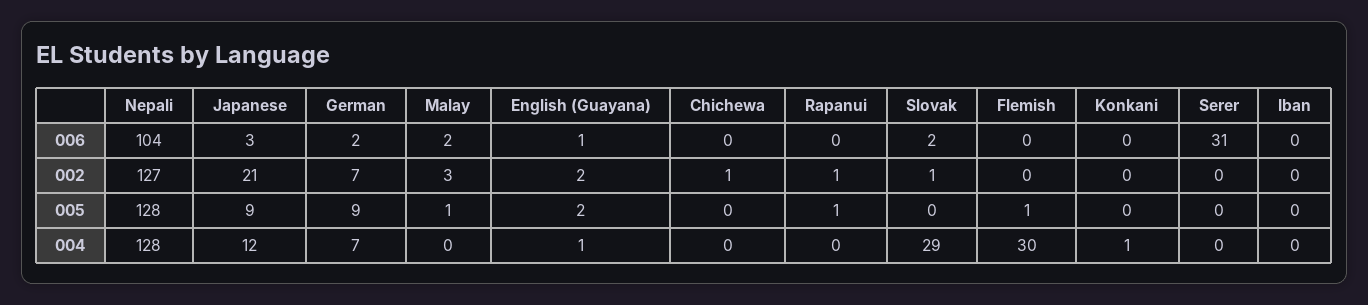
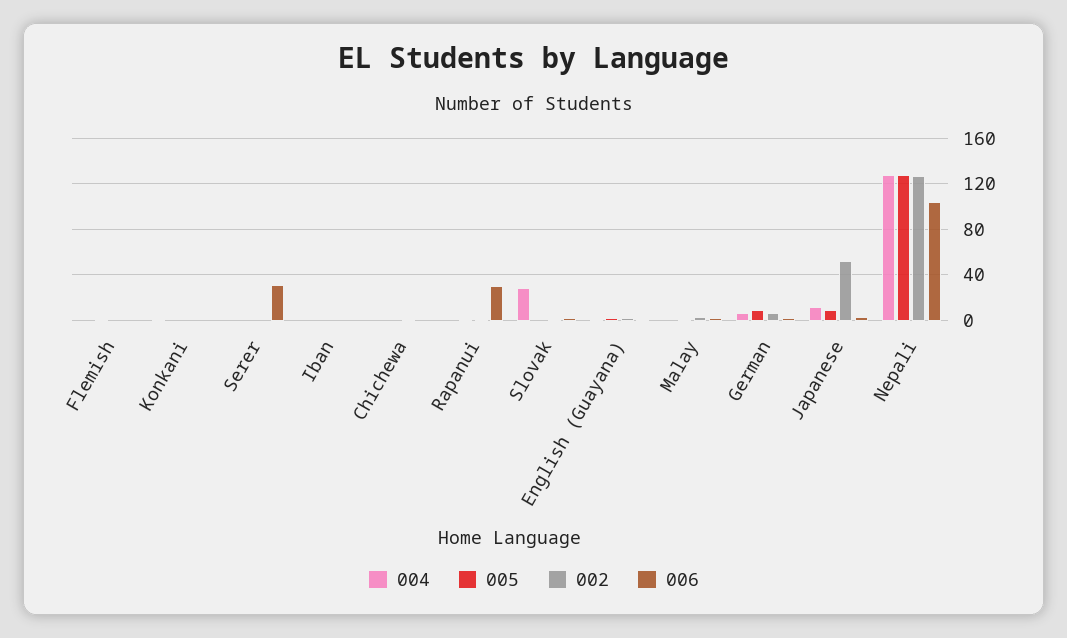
  {
    "006": {
      "Nepali": 104,
      "Japanese": 3,
      "German": 2,
      "Malay": 2,
      "English (Guayana)": 1,
      "Chichewa": 0,
-     "Rapanui": 0,
+     "Rapanui": 30,
      "Slovak": 2,
      "Flemish": 0,
      "Konkani": 0,
      "Serer": 31,
      "Iban": 0
    },
    "002": {
      "Nepali": 127,
-     "Japanese": 21,
+     "Japanese": 50,
      "German": 7,
      "Malay": 3,
      "English (Guayana)": 2,
      "Chichewa": 1,
      "Rapanui": 1,
      "Slovak": 1,
      "Flemish": 0,
      "Konkani": 0,
      "Serer": 0,
      "Iban": 0
    },
    "005": {
      "Nepali": 128,
      "Japanese": 9,
      "German": 9,
      "Malay": 1,
      "English (Guayana)": 2,
      "Chichewa": 0,
      "Rapanui": 1,
      "Slovak": 0,
      "Flemish": 1,
      "Konkani": 0,
      "Serer": 0,
      "Iban": 0
    },
    "004": {
      "Nepali": 128,
      "Japanese": 12,
      "German": 7,
      "Malay": 0,
      "English (Guayana)": 1,
      "Chichewa": 0,
      "Rapanui": 0,
      "Slovak": 29,
-     "Flemish": 30,
+     "Flemish": 0,
      "Konkani": 1,
      "Serer": 0,
      "Iban": 0
    }
  }

